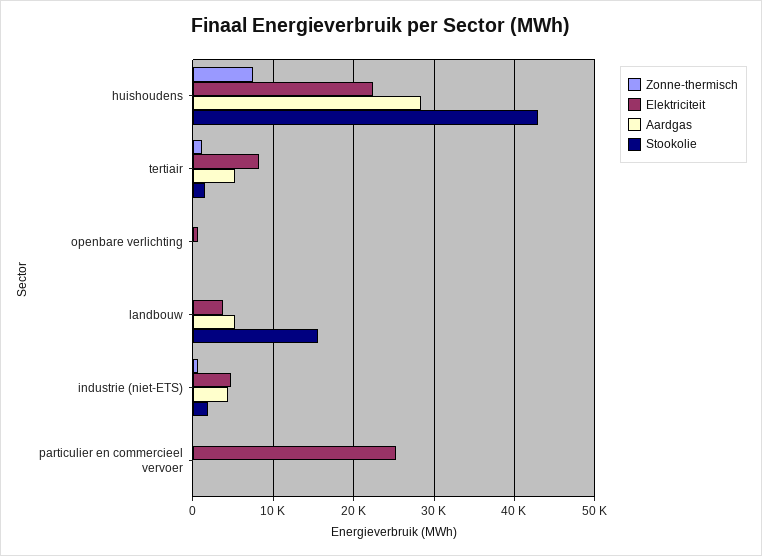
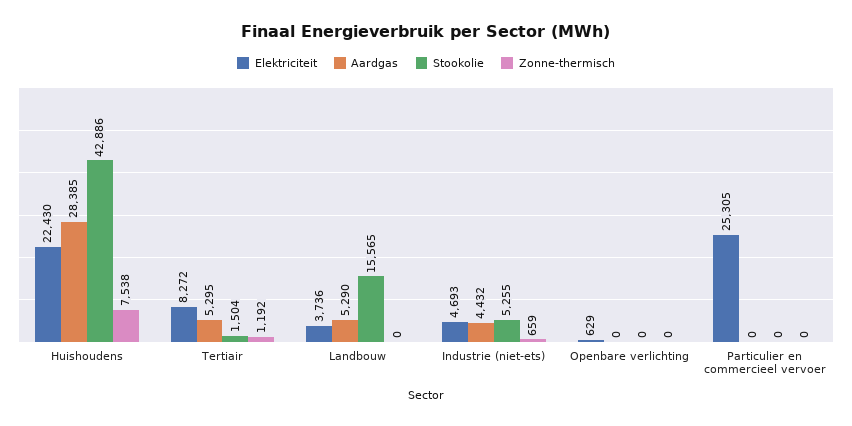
  {
    "Zonne-thermisch": {
      "huishoudens": 7538,
      "tertiair": 1192,
      "openbare verlichting": 0,
      "landbouw": 0,
      "industrie (niet-ETS)": 659,
      "particulier en commercieel vervoer": 0
    },
    "Elektriciteit": {
      "huishoudens": 22430,
      "tertiair": 8272,
      "openbare verlichting": 629,
      "landbouw": 3736,
      "industrie (niet-ETS)": 4693,
      "particulier en commercieel vervoer": 25305
    },
    "Aardgas": {
      "huishoudens": 28385,
      "tertiair": 5295,
      "openbare verlichting": 0,
      "landbouw": 5290,
      "industrie (niet-ETS)": 4432,
      "particulier en commercieel vervoer": 0
    },
    "Stookolie": {
      "huishoudens": 42886,
      "tertiair": 1504,
      "openbare verlichting": 0,
      "landbouw": 15565,
-     "industrie (niet-ETS)": 2000,
+     "industrie (niet-ETS)": 5255,
      "particulier en commercieel vervoer": 0
    }
  }

